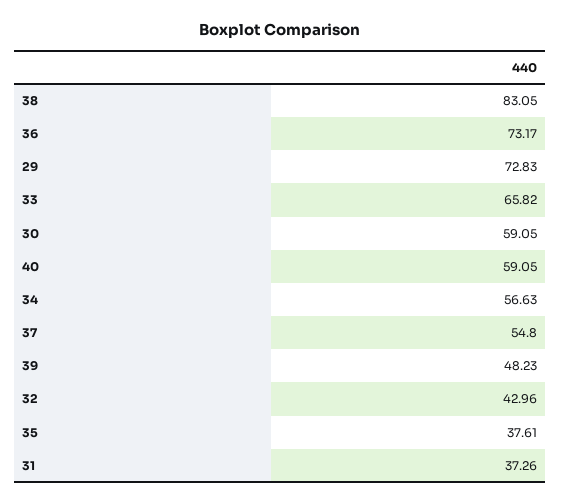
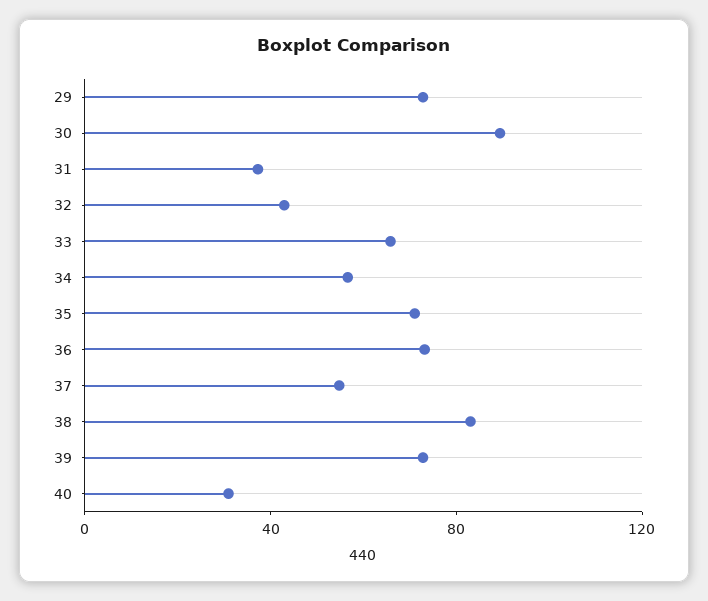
  {
    "38": 83.05,
    "36": 73.17,
    "29": 72.83,
    "33": 65.82,
-   "30": 59.05,
+   "30": 90,
-   "40": 59.05,
+   "40": 30,
    "34": 56.63,
    "37": 54.8,
-   "39": 48.23,
+   "39": 70,
    "32": 42.96,
-   "35": 37.61,
+   "35": 70,
    "31": 37.26
  }

